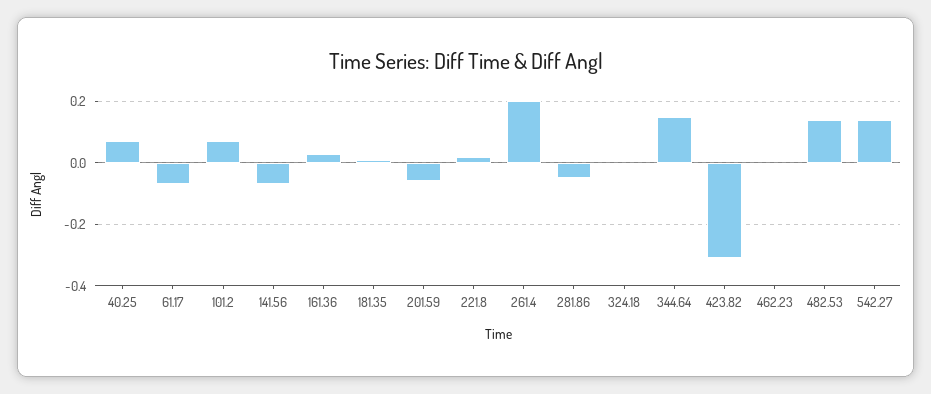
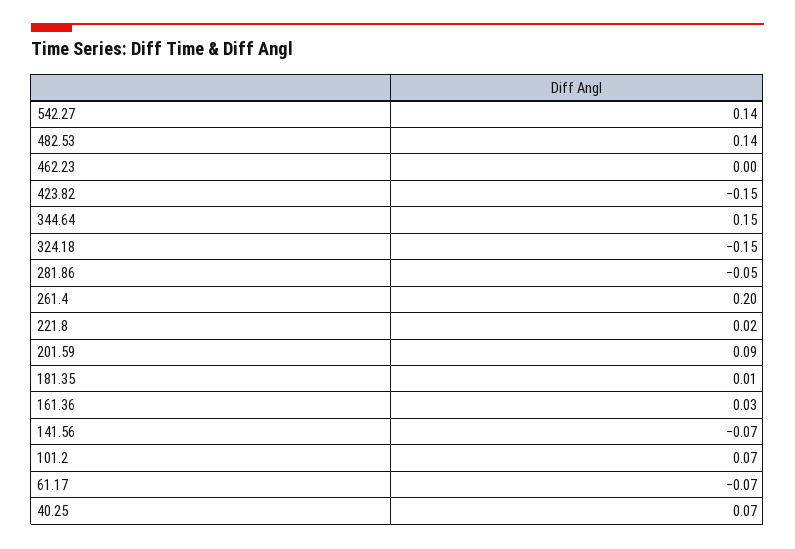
  {
    "40.25": 0.07,
    "61.17": -0.07,
    "101.2": 0.07,
    "141.56": -0.07,
    "161.36": 0.03,
    "181.35": 0.01,
-   "201.59": -0.05,
+   "201.59": 0.09,
    "221.8": 0.02,
    "261.4": 0.2,
    "281.86": -0.05,
-   "324.18": 0,
+   "324.18": -0.15,
    "344.64": 0.15,
-   "423.82": -0.3,
+   "423.82": -0.15,
    "462.23": 0,
    "482.53": 0.14,
    "542.27": 0.14
  }

